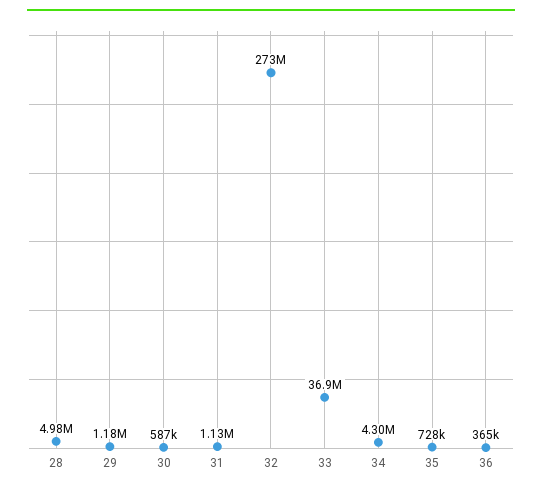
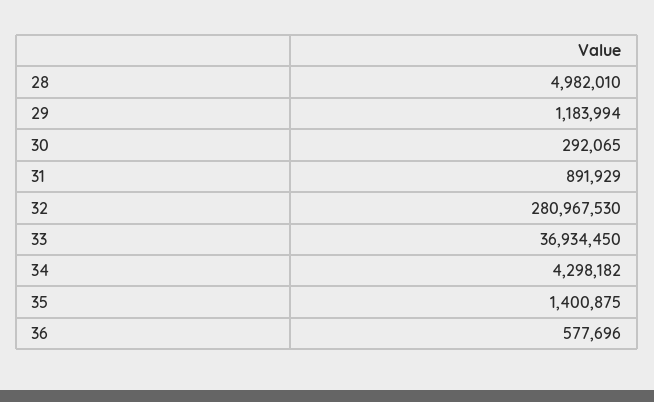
  {
    "28": 4982010,
    "29": 1183994,
-   "30": 587000,
+   "30": 292065,
-   "31": 1130000,
+   "31": 891929,
-   "32": 273000000,
+   "32": 280967530,
    "33": 36934450,
    "34": 4298182,
-   "35": 728000,
+   "35": 1400875,
-   "36": 365000
+   "36": 577696
  }

